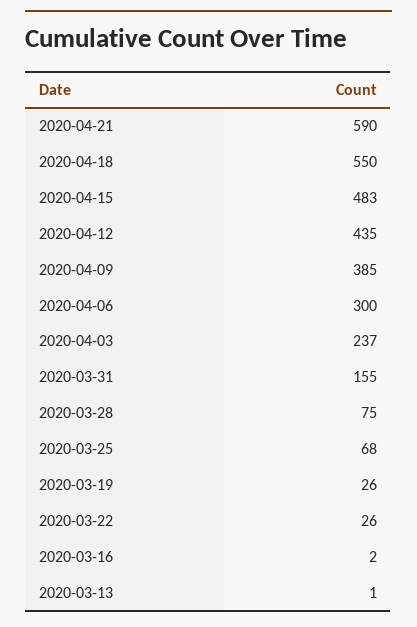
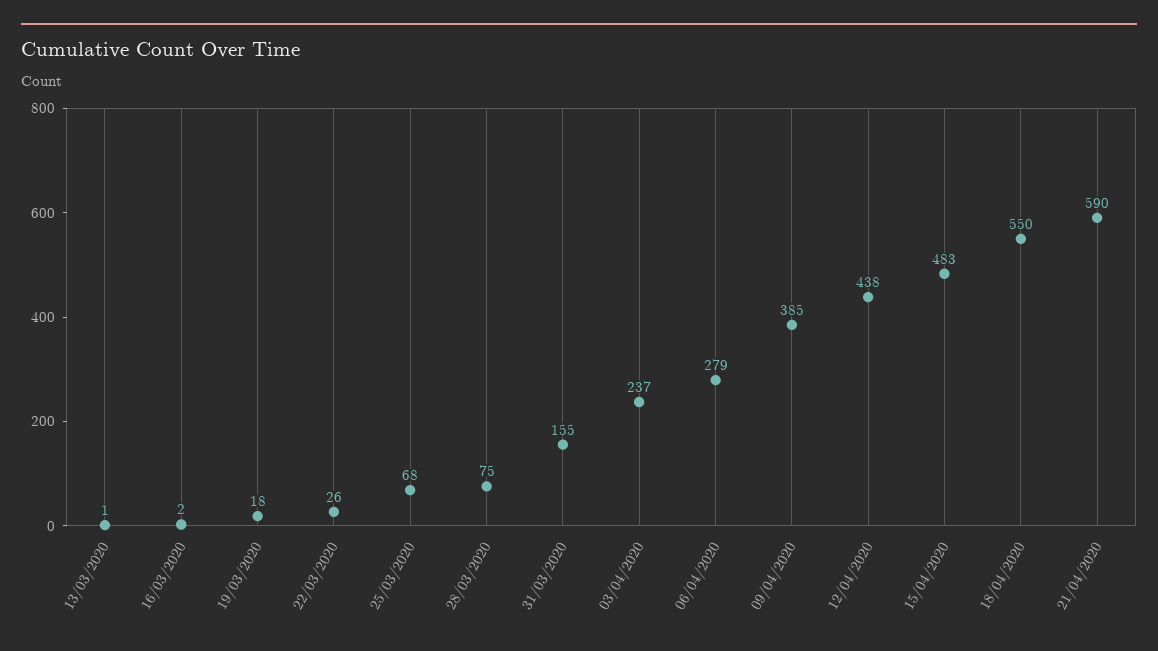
  {
    "2020-04-21": 590,
    "2020-04-18": 550,
    "2020-04-15": 483,
-   "2020-04-12": 435,
+   "2020-04-12": 438,
    "2020-04-09": 385,
-   "2020-04-06": 300,
+   "2020-04-06": 279,
    "2020-04-03": 237,
    "2020-03-31": 155,
    "2020-03-28": 75,
    "2020-03-25": 68,
-   "2020-03-19": 26,
+   "2020-03-19": 18,
    "2020-03-22": 26,
    "2020-03-16": 2,
    "2020-03-13": 1
  }

